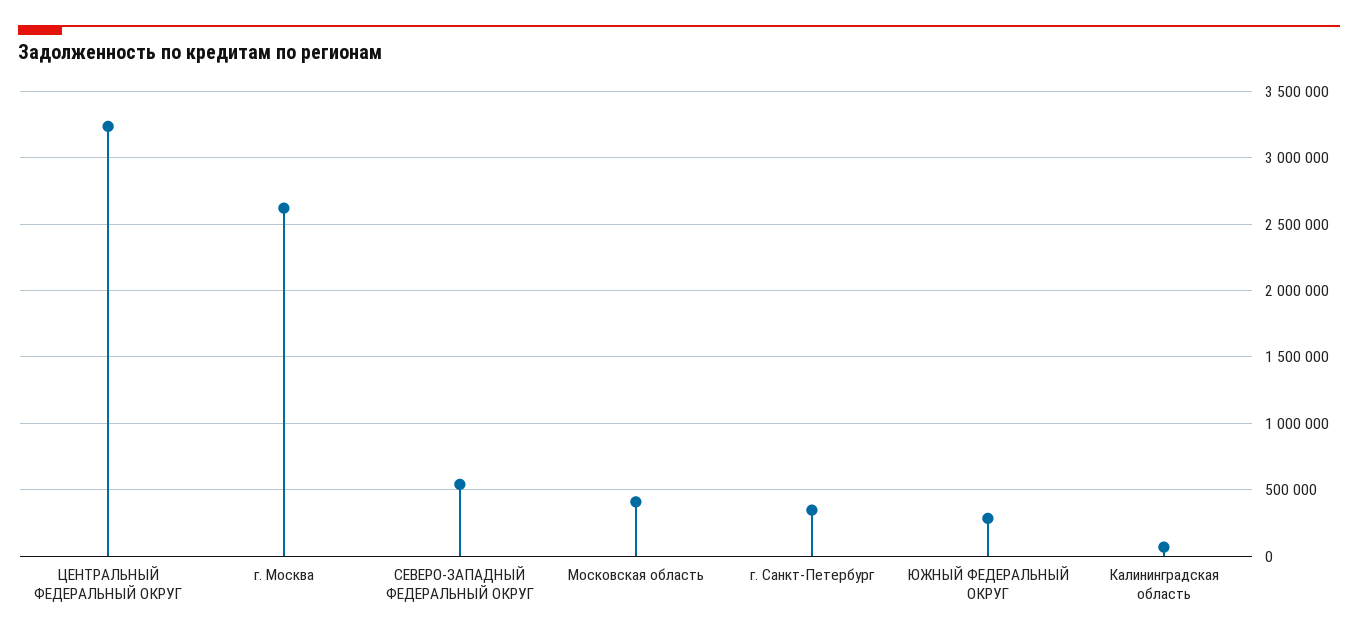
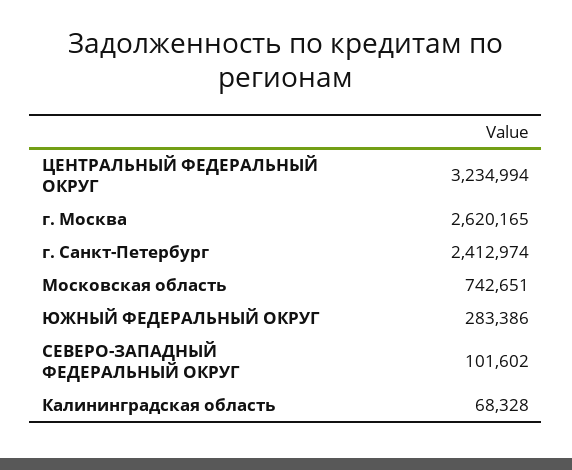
  {
    "ЦЕНТРАЛЬНЫЙ ФЕДЕРАЛЬНЫЙ ОКРУГ": 3234994,
    "г. Москва": 2620165,
-   "СЕВЕРО-ЗАПАДНЫЙ ФЕДЕРАЛЬНЫЙ ОКРУГ": 550000,
+   "СЕВЕРО-ЗАПАДНЫЙ ФЕДЕРАЛЬНЫЙ ОКРУГ": 101602,
-   "Московская область": 400000,
+   "Московская область": 742651,
-   "г. Санкт-Петербург": 350000,
+   "г. Санкт-Петербург": 2412974,
    "ЮЖНЫЙ ФЕДЕРАЛЬНЫЙ ОКРУГ": 283386,
    "Калининградская область": 68328
  }

